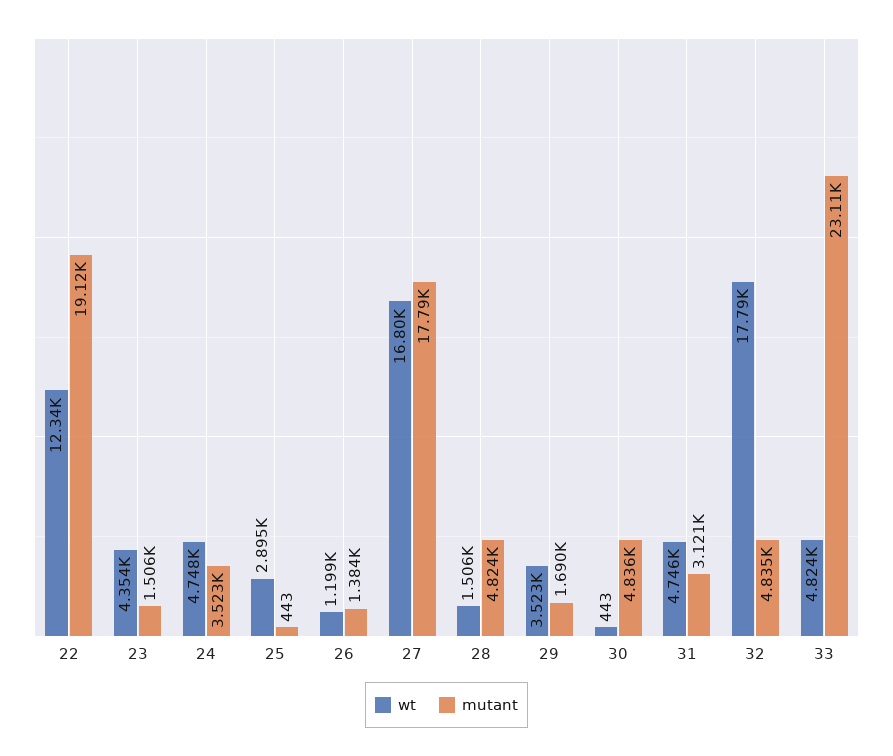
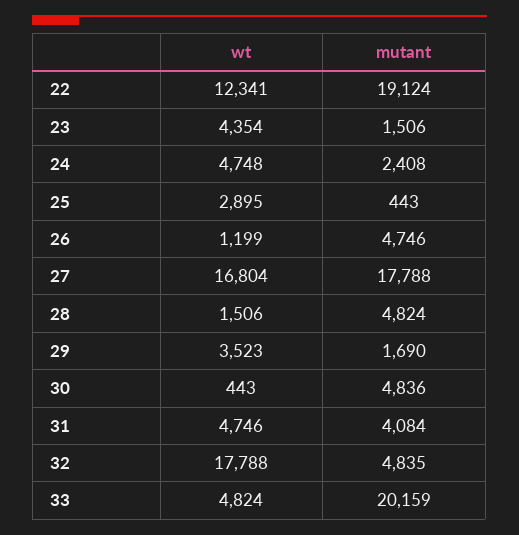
  {
    "wt": {
      "22": 12341,
      "23": 4354,
      "24": 4748,
      "25": 2895,
      "26": 1199,
      "27": 16804,
      "28": 1506,
      "29": 3523,
      "30": 443,
      "31": 4746,
      "32": 17788,
      "33": 4824
    },
    "mutant": {
      "22": 19124,
      "23": 1506,
-     "24": 3523,
+     "24": 2408,
      "25": 443,
-     "26": 1384,
+     "26": 4746,
      "27": 17788,
      "28": 4824,
      "29": 1690,
      "30": 4836,
-     "31": 3121,
+     "31": 4084,
      "32": 4835,
-     "33": 23110
+     "33": 20159
    }
  }

